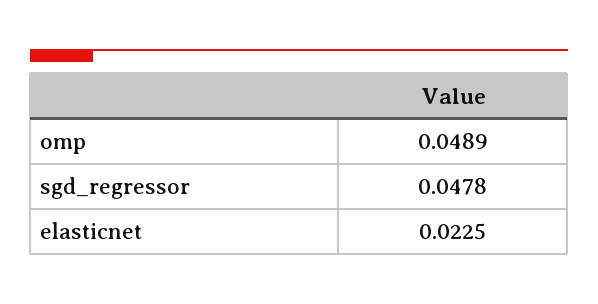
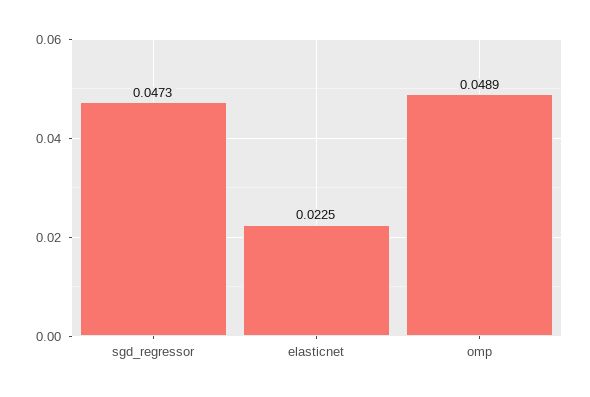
  {
    "omp": 0.0489,
-   "sgd_regressor": 0.0478,
+   "sgd_regressor": 0.0473,
    "elasticnet": 0.0225
  }

